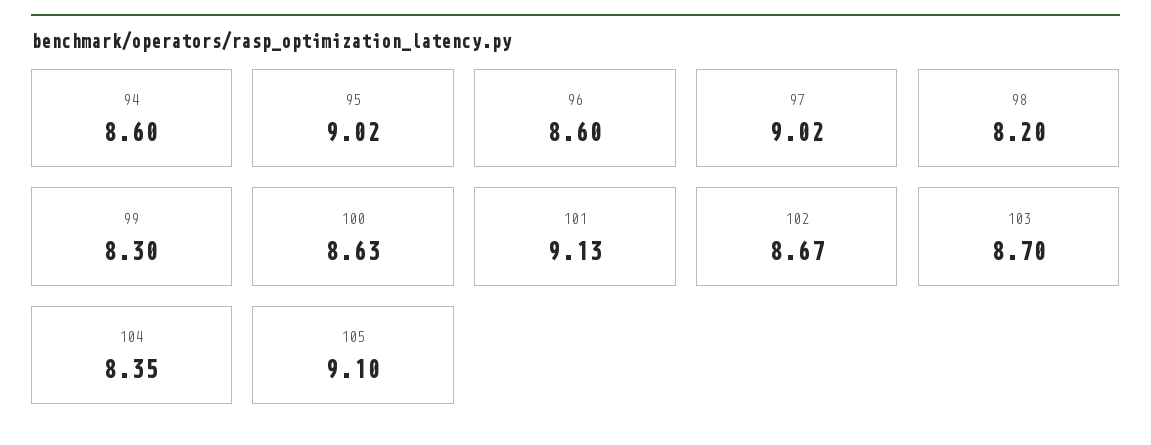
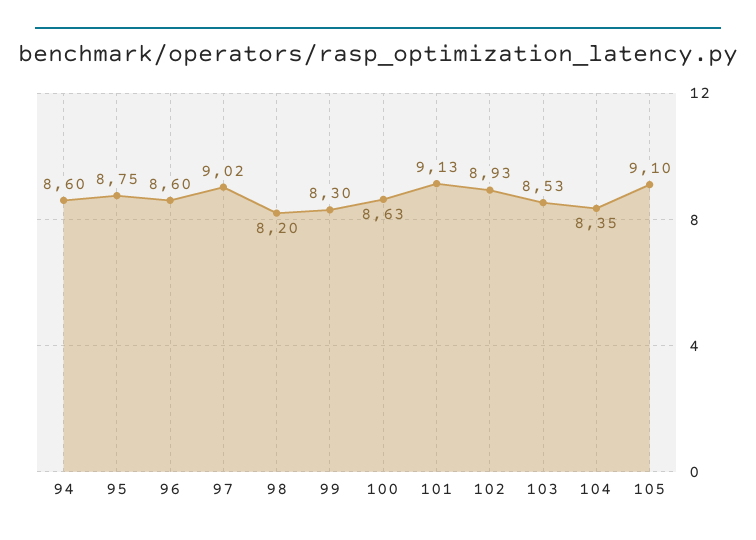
  {
    "94": 8.6,
-   "95": 9.02,
+   "95": 8.75,
    "96": 8.6,
    "97": 9.02,
    "98": 8.2,
    "99": 8.3,
    "100": 8.63,
    "101": 9.13,
-   "102": 8.67,
+   "102": 8.93,
-   "103": 8.7,
+   "103": 8.53,
    "104": 8.35,
    "105": 9.1
  }

